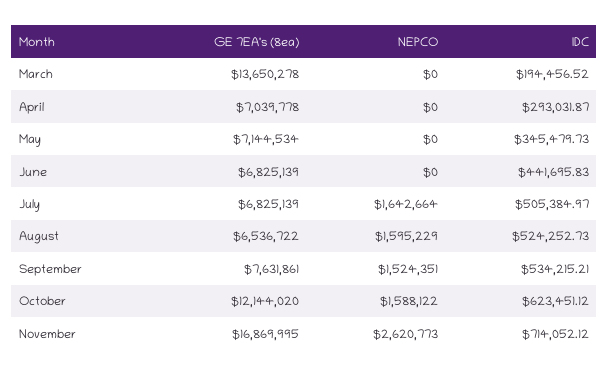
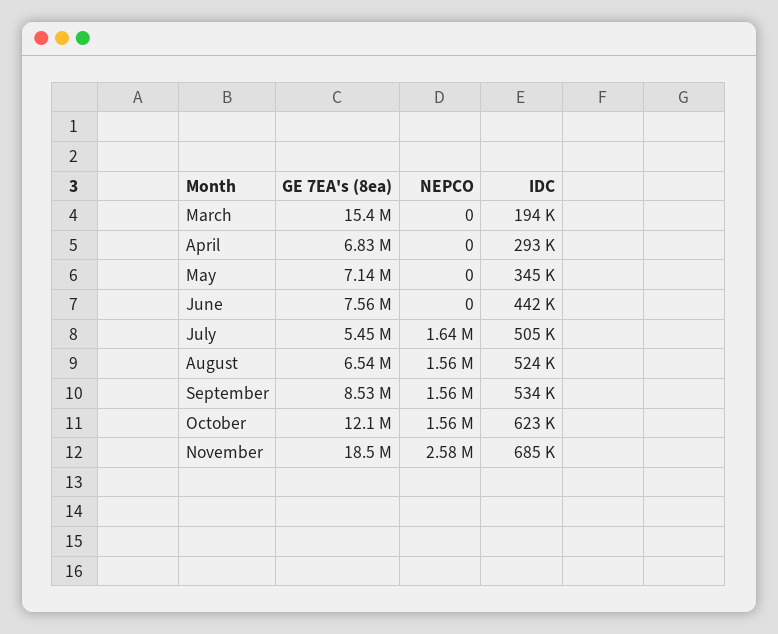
  {
    "GE 7EA's (8ea)": {
-     "March": 13650278,
+     "March": 15400000,
-     "April": 7039778,
+     "April": 6830000,
      "May": 7144534,
-     "June": 6825139,
+     "June": 7560000,
-     "July": 6825139,
+     "July": 5450000,
      "August": 6536722,
-     "September": 7631861,
+     "September": 8530000,
      "October": 12144020,
-     "November": 16869995
+     "November": 18500000
    },
    "NEPCO": {
      "March": 0,
      "April": 0,
      "May": 0,
      "June": 0,
      "July": 1642664,
-     "August": 1595229,
+     "August": 1560000,
-     "September": 1524351,
+     "September": 1560000,
-     "October": 1588122,
+     "October": 1560000,
-     "November": 2620773
+     "November": 2580000
    },
    "IDC": {
      "March": 194456.52,
      "April": 293031.87,
      "May": 345479.73,
      "June": 441695.83,
      "July": 505384.97,
      "August": 524252.73,
      "September": 534215.21,
      "October": 623451.12,
-     "November": 714052.12
+     "November": 685000
    }
  }

